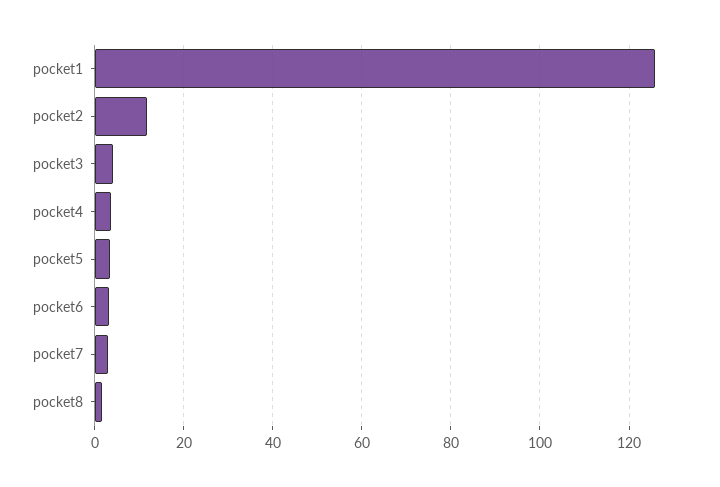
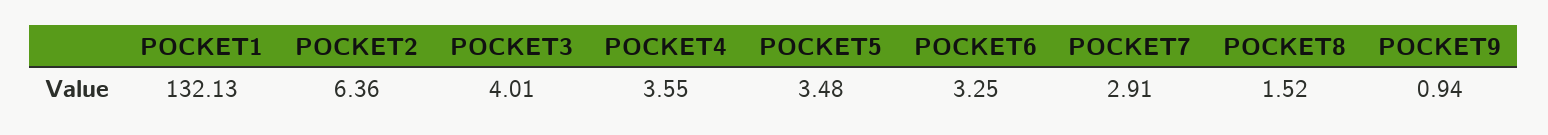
  {
-   "pocket1": 126,
+   "pocket1": 132.13,
-   "pocket2": 12,
+   "pocket2": 6.36,
    "pocket3": 4.01,
    "pocket4": 3.55,
    "pocket5": 3.48,
    "pocket6": 3.25,
    "pocket7": 2.91,
-   "pocket8": 1.52
+   "pocket8": 1.52,
+   "POCKET9": 0.94
  }

